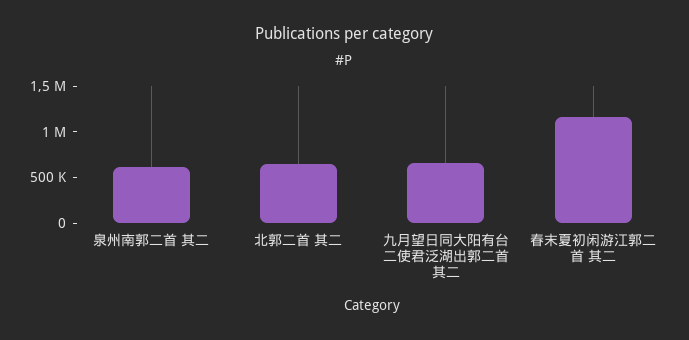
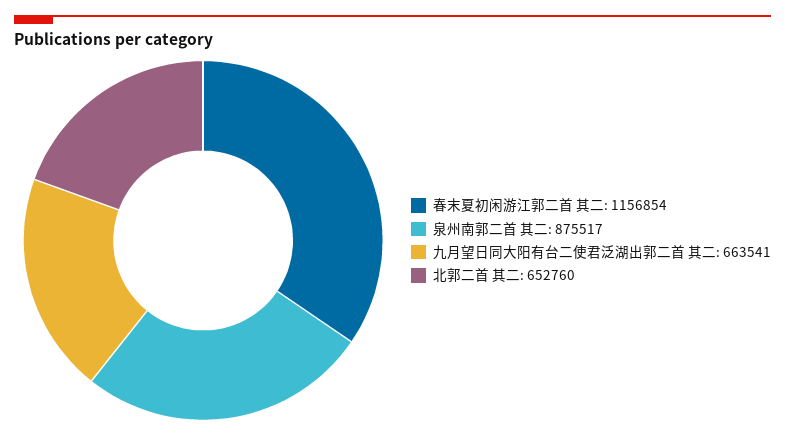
  {
-   "泉州南郭二首 其二": 600000,
+   "泉州南郭二首 其二": 875517,
    "北郭二首 其二": 652760,
    "九月望日同大阳有台二使君泛湖出郭二首 其二": 663541,
    "春末夏初闲游江郭二首 其二": 1156854
  }

